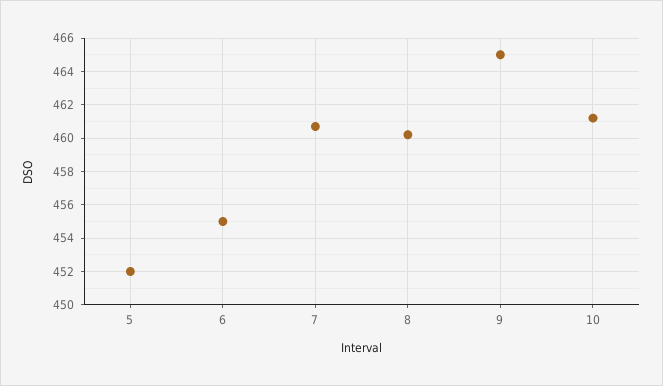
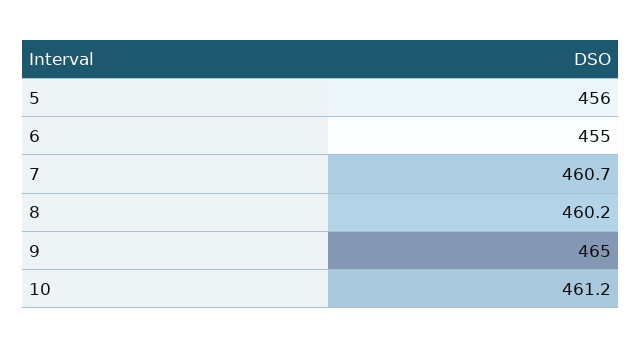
  {
-   "5": 452,
+   "5": 456,
    "6": 455,
    "7": 460.7,
    "8": 460.2,
    "9": 465,
    "10": 461.2
  }

